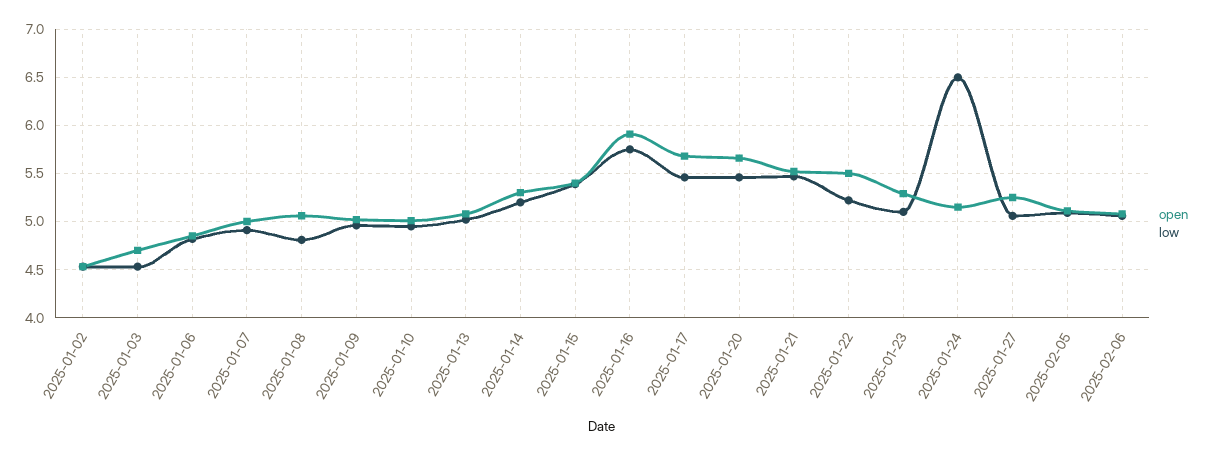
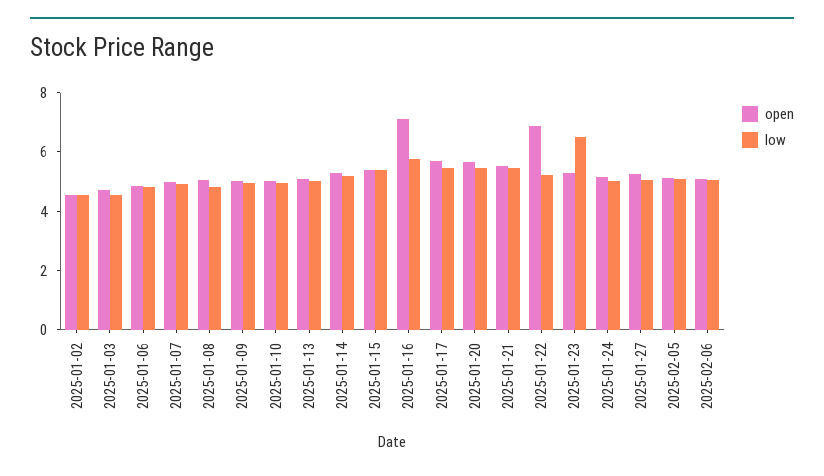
  {
    "open": {
      "2025-01-02": 4.5,
      "2025-01-03": 4.7,
      "2025-01-06": 4.9,
      "2025-01-07": 5,
      "2025-01-08": 5.1,
      "2025-01-09": 5,
      "2025-01-10": 5,
      "2025-01-13": 5.1,
      "2025-01-14": 5.3,
      "2025-01-15": 5.4,
-     "2025-01-16": 5.9,
+     "2025-01-16": 7,
      "2025-01-17": 5.7,
      "2025-01-20": 5.7,
      "2025-01-21": 5.5,
-     "2025-01-22": 5.5,
+     "2025-01-22": 7,
      "2025-01-23": 5.3,
      "2025-01-24": 5.2,
      "2025-01-27": 5.3,
      "2025-02-05": 5.1,
      "2025-02-06": 5.1
    },
    "low": {
      "2025-01-02": 4.5,
      "2025-01-03": 4.5,
      "2025-01-06": 4.8,
      "2025-01-07": 4.9,
      "2025-01-08": 4.8,
      "2025-01-09": 5,
      "2025-01-10": 5,
      "2025-01-13": 5,
      "2025-01-14": 5.2,
      "2025-01-15": 5.4,
      "2025-01-16": 5.8,
      "2025-01-17": 5.5,
      "2025-01-20": 5.5,
      "2025-01-21": 5.5,
      "2025-01-22": 5.2,
-     "2025-01-23": 5.1,
+     "2025-01-23": 6.5,
-     "2025-01-24": 6.5,
+     "2025-01-24": 5,
      "2025-01-27": 5.1,
      "2025-02-05": 5.1,
      "2025-02-06": 5.1
    }
  }

